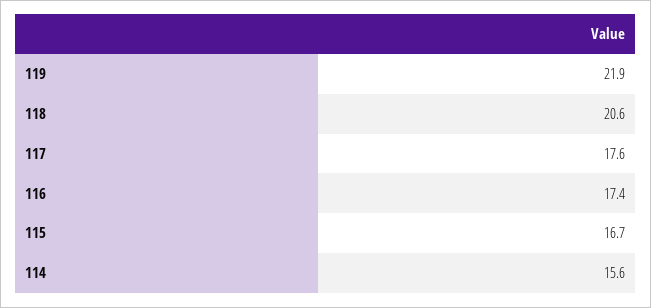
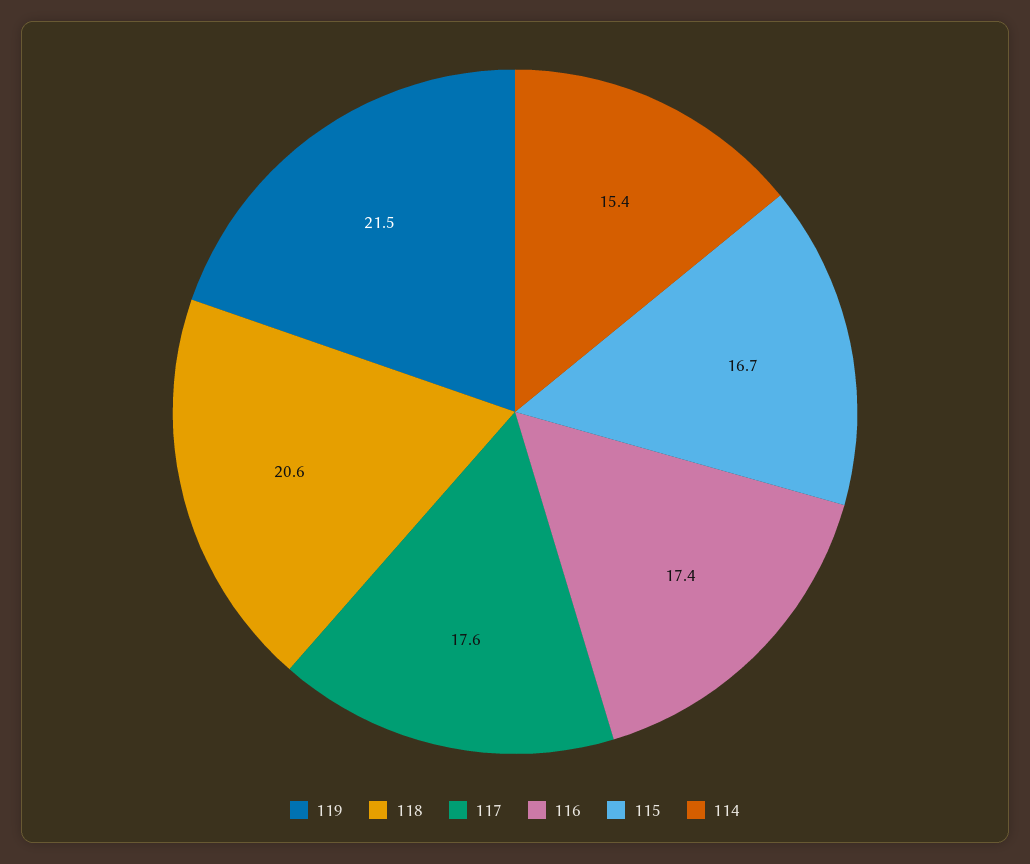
  {
-   "119": 21.9,
+   "119": 21.5,
    "118": 20.6,
    "117": 17.6,
    "116": 17.4,
    "115": 16.7,
-   "114": 15.6
+   "114": 15.4
  }

